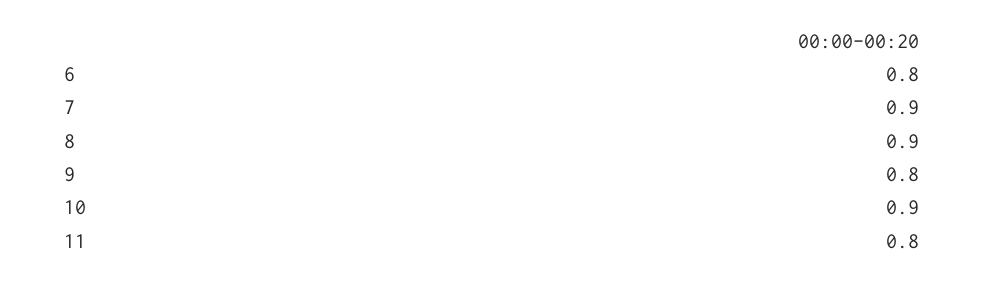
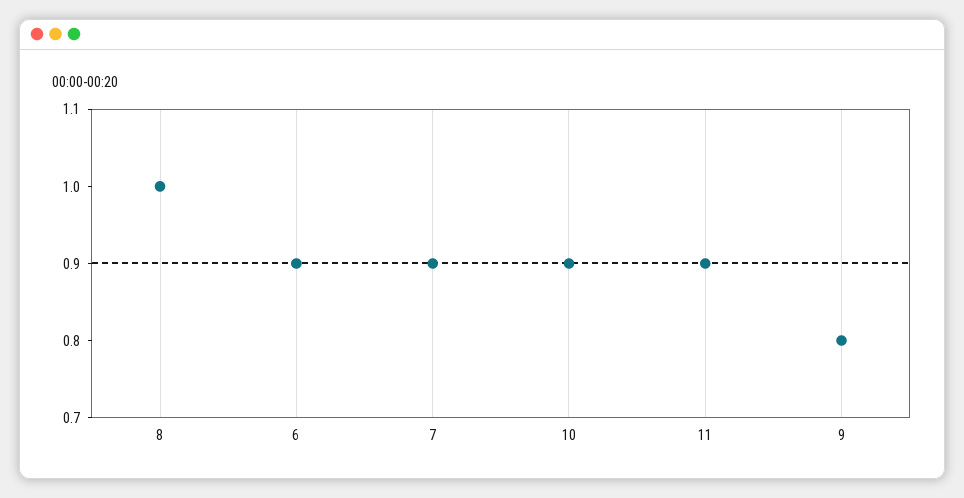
  {
-   "6": 0.8,
+   "6": 0.9,
    "7": 0.9,
-   "8": 0.9,
+   "8": 1,
    "9": 0.8,
    "10": 0.9,
-   "11": 0.8
+   "11": 0.9
  }

